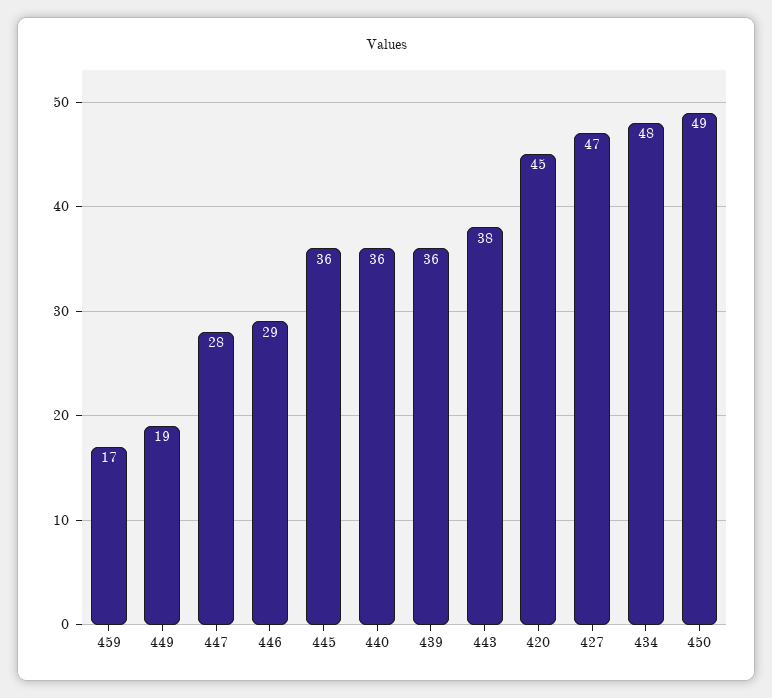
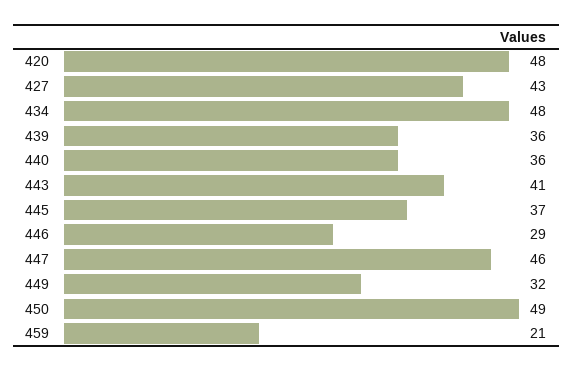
  {
-   "459": 17,
+   "459": 21,
-   "449": 19,
+   "449": 32,
-   "447": 28,
+   "447": 46,
    "446": 29,
-   "445": 36,
+   "445": 37,
    "440": 36,
    "439": 36,
-   "443": 38,
+   "443": 41,
-   "420": 45,
+   "420": 48,
-   "427": 47,
+   "427": 43,
    "434": 48,
    "450": 49
  }

